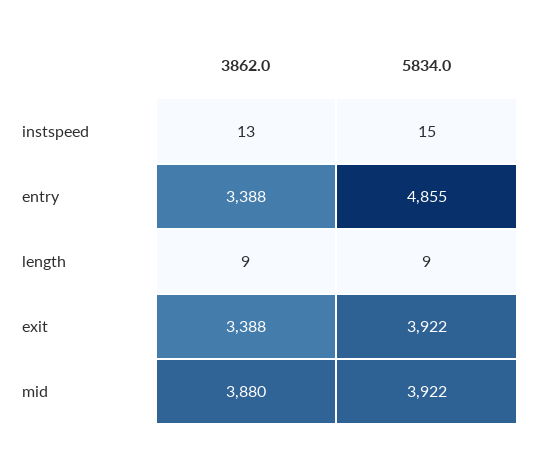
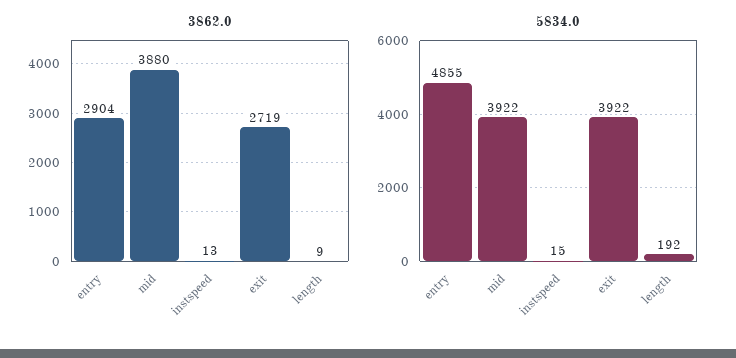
  {
    "3862.0": {
      "instspeed": 13,
-     "entry": 3388,
+     "entry": 2904,
      "length": 9,
-     "exit": 3388,
+     "exit": 2719,
      "mid": 3880
    },
    "5834.0": {
      "instspeed": 15,
      "entry": 4855,
-     "length": 9,
+     "length": 192,
      "exit": 3922,
      "mid": 3922
    }
  }

